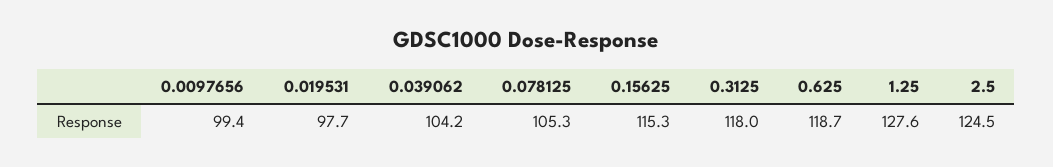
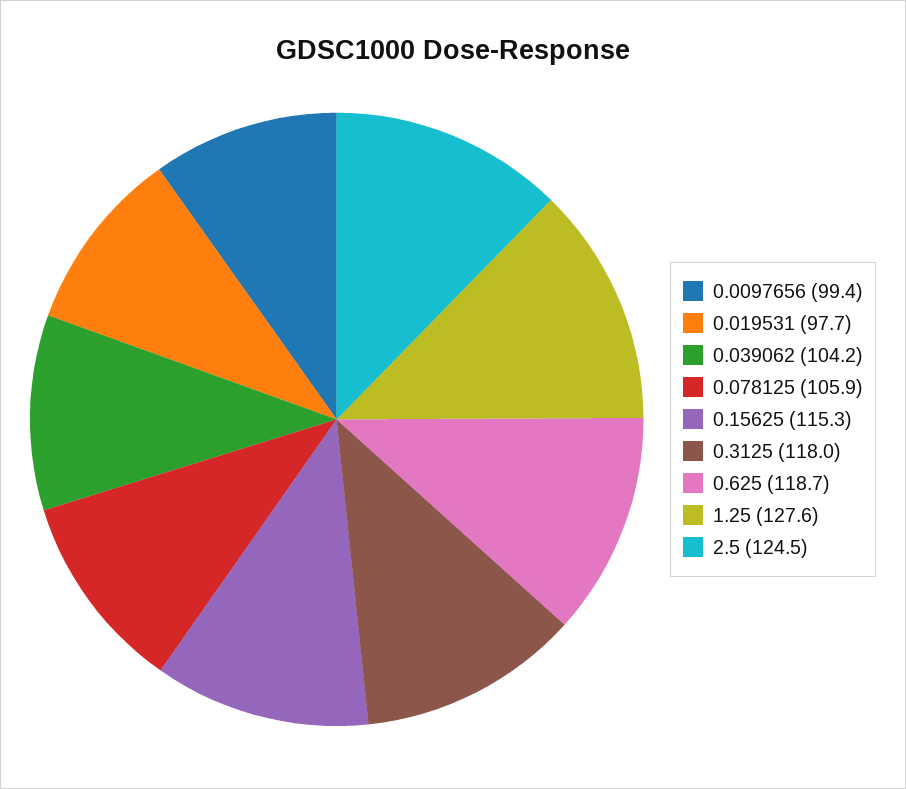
  {
    "0.0097656": 99.4,
    "0.019531": 97.7,
    "0.039062": 104.2,
-   "0.078125": 105.3,
+   "0.078125": 105.9,
    "0.15625": 115.3,
    "0.3125": 118,
    "0.625": 118.7,
    "1.25": 127.6,
    "2.5": 124.5
  }

